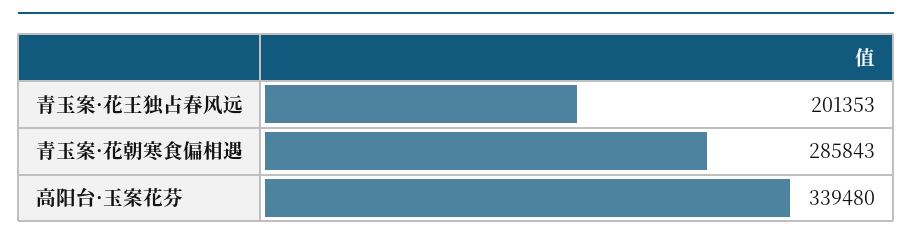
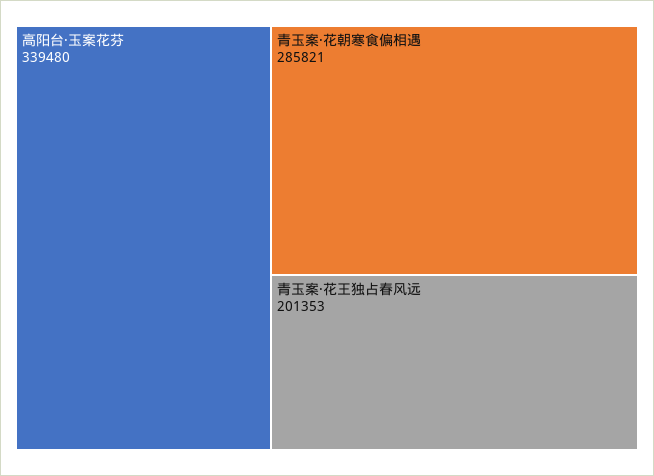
  {
    "青玉案·花王独占春风远": 201353,
-   "青玉案·花朝寒食偏相遇": 285843,
+   "青玉案·花朝寒食偏相遇": 285821,
    "高阳台·玉案花芬": 339480
  }

